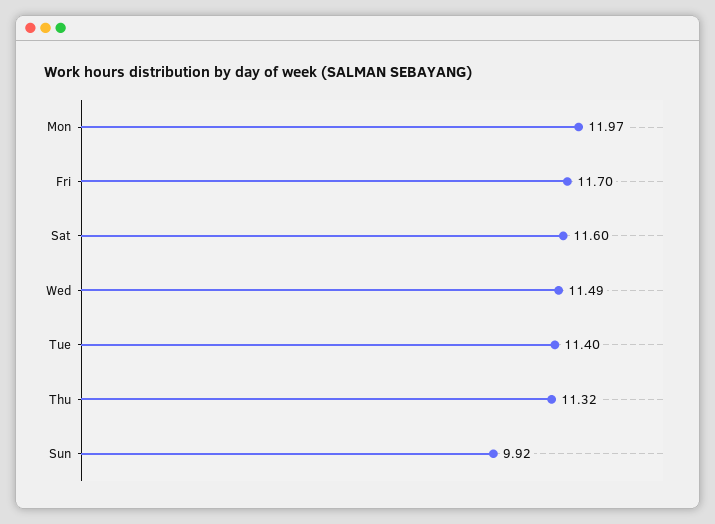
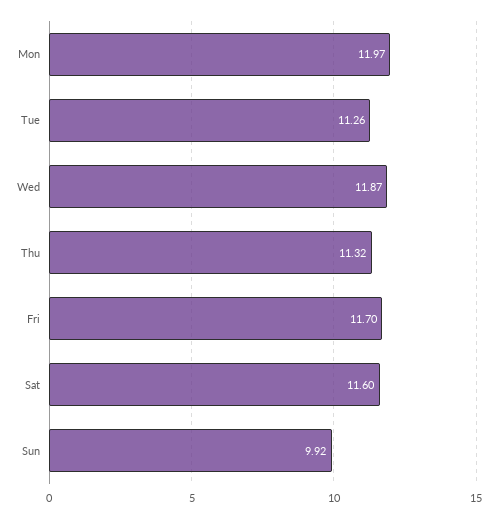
  {
    "Mon": 11.97,
    "Fri": 11.7,
    "Sat": 11.6,
-   "Wed": 11.49,
+   "Wed": 11.87,
-   "Tue": 11.4,
+   "Tue": 11.26,
    "Thu": 11.32,
    "Sun": 9.92
  }

